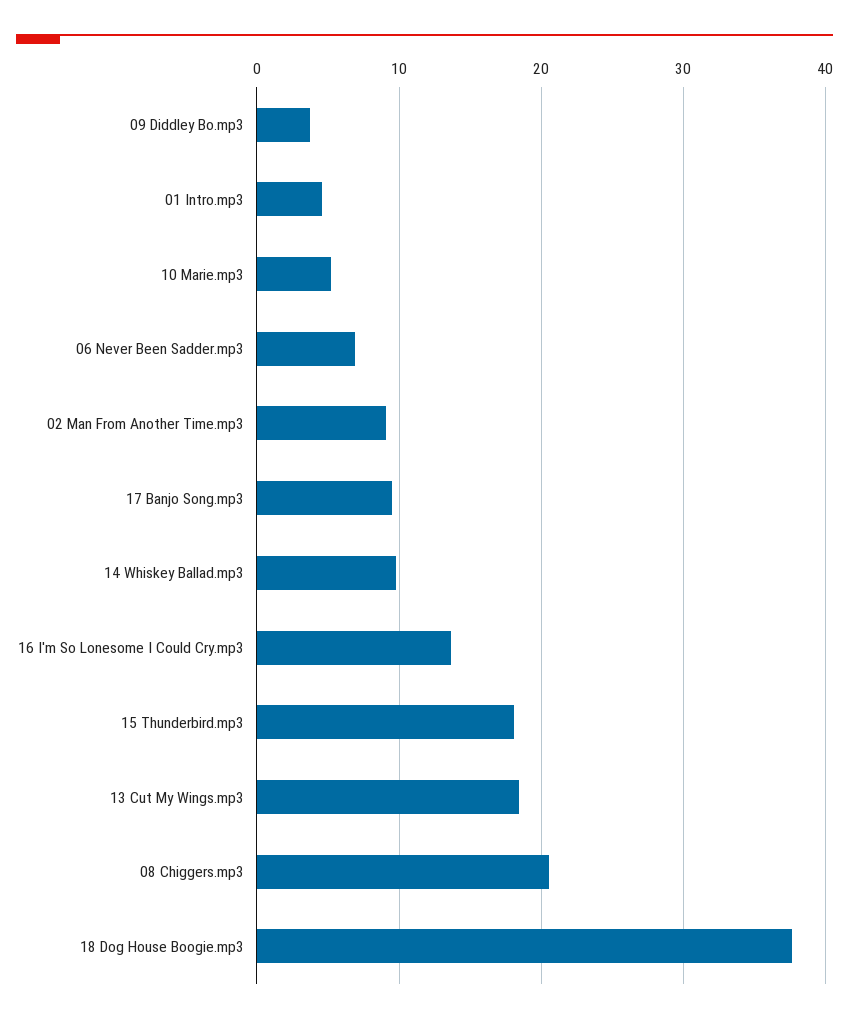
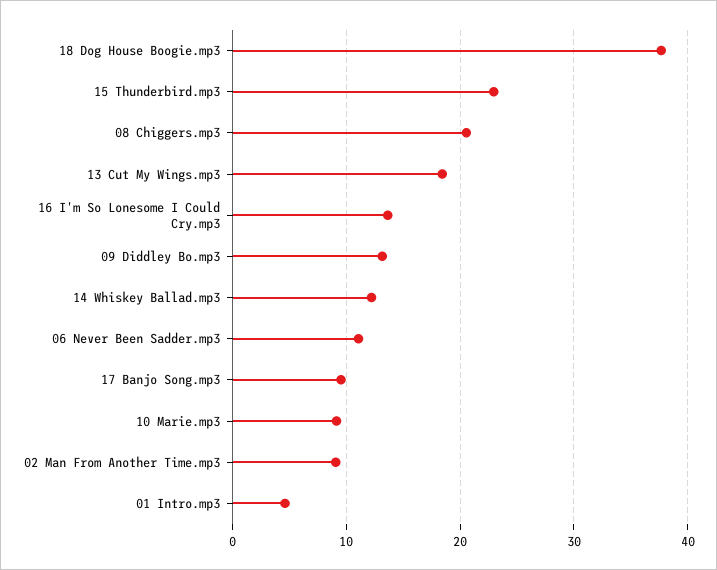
  {
-   "09 Diddley Bo.mp3": 4,
+   "09 Diddley Bo.mp3": 13,
    "01 Intro.mp3": 5,
-   "10 Marie.mp3": 5,
+   "10 Marie.mp3": 9,
-   "06 Never Been Sadder.mp3": 7,
+   "06 Never Been Sadder.mp3": 11,
    "02 Man From Another Time.mp3": 9,
    "17 Banjo Song.mp3": 10,
-   "14 Whiskey Ballad.mp3": 10,
+   "14 Whiskey Ballad.mp3": 12,
    "16 I'm So Lonesome I Could Cry.mp3": 14,
-   "15 Thunderbird.mp3": 18,
+   "15 Thunderbird.mp3": 23,
    "13 Cut My Wings.mp3": 18,
    "08 Chiggers.mp3": 21,
    "18 Dog House Boogie.mp3": 38
  }

